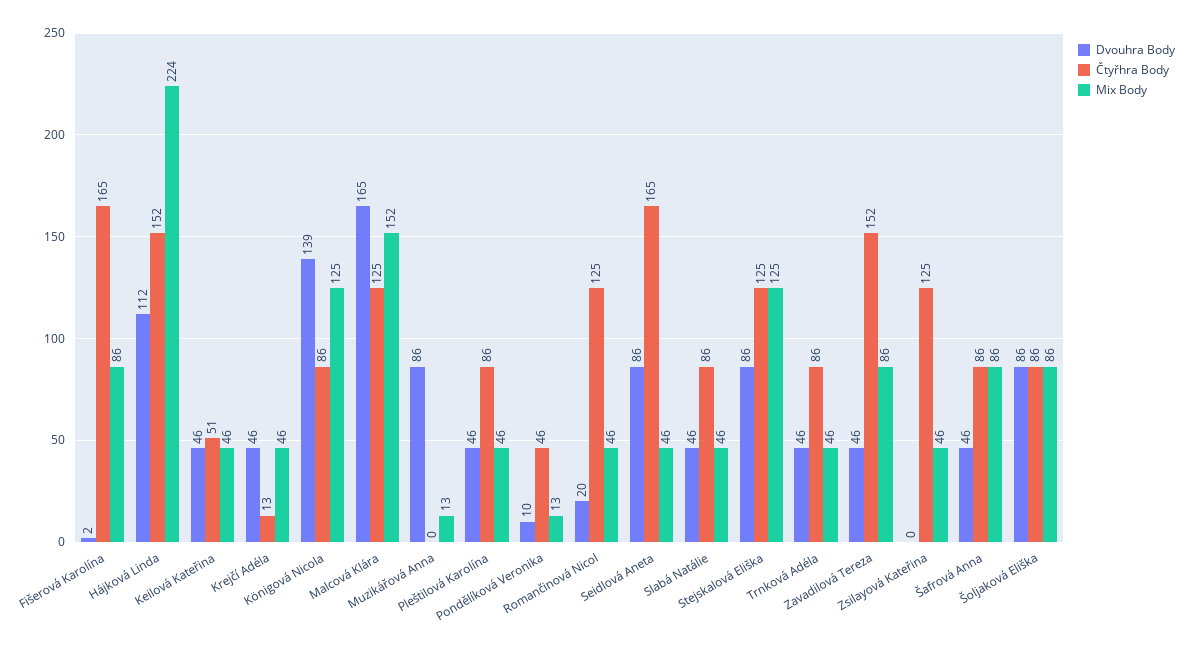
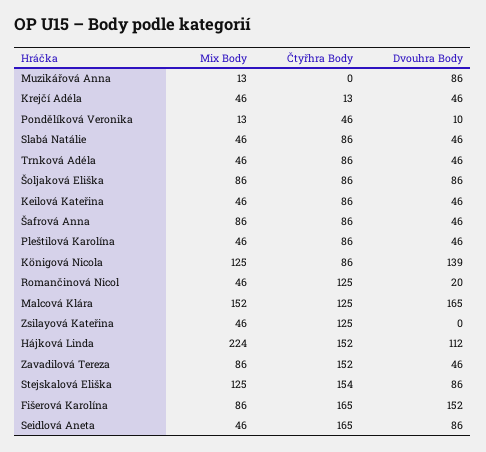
  {
    "Dvouhra Body": {
-     "Fišerová Karolína": 2,
+     "Fišerová Karolína": 152,
      "Hájková Linda": 112,
      "Keilová Kateřina": 46,
      "Krejčí Adéla": 46,
      "Königová Nicola": 139,
      "Malcová Klára": 165,
      "Muzikářová Anna": 86,
      "Pleštilová Karolína": 46,
      "Pondělíková Veronika": 10,
      "Romančinová Nicol": 20,
      "Seidlová Aneta": 86,
      "Slabá Natálie": 46,
      "Stejskalová Eliška": 86,
      "Trnková Adéla": 46,
      "Zavadilová Tereza": 46,
      "Zsilayová Kateřina": 0,
      "Šafrová Anna": 46,
      "Šoljaková Eliška": 86
    },
    "Čtyřhra Body": {
      "Fišerová Karolína": 165,
      "Hájková Linda": 152,
-     "Keilová Kateřina": 51,
+     "Keilová Kateřina": 86,
      "Krejčí Adéla": 13,
      "Königová Nicola": 86,
      "Malcová Klára": 125,
      "Muzikářová Anna": 0,
      "Pleštilová Karolína": 86,
      "Pondělíková Veronika": 46,
      "Romančinová Nicol": 125,
      "Seidlová Aneta": 165,
      "Slabá Natálie": 86,
-     "Stejskalová Eliška": 125,
+     "Stejskalová Eliška": 154,
      "Trnková Adéla": 86,
      "Zavadilová Tereza": 152,
      "Zsilayová Kateřina": 125,
      "Šafrová Anna": 86,
      "Šoljaková Eliška": 86
    },
    "Mix Body": {
      "Fišerová Karolína": 86,
      "Hájková Linda": 224,
      "Keilová Kateřina": 46,
      "Krejčí Adéla": 46,
      "Königová Nicola": 125,
      "Malcová Klára": 152,
      "Muzikářová Anna": 13,
      "Pleštilová Karolína": 46,
      "Pondělíková Veronika": 13,
      "Romančinová Nicol": 46,
      "Seidlová Aneta": 46,
      "Slabá Natálie": 46,
      "Stejskalová Eliška": 125,
      "Trnková Adéla": 46,
      "Zavadilová Tereza": 86,
      "Zsilayová Kateřina": 46,
      "Šafrová Anna": 86,
      "Šoljaková Eliška": 86
    }
  }

